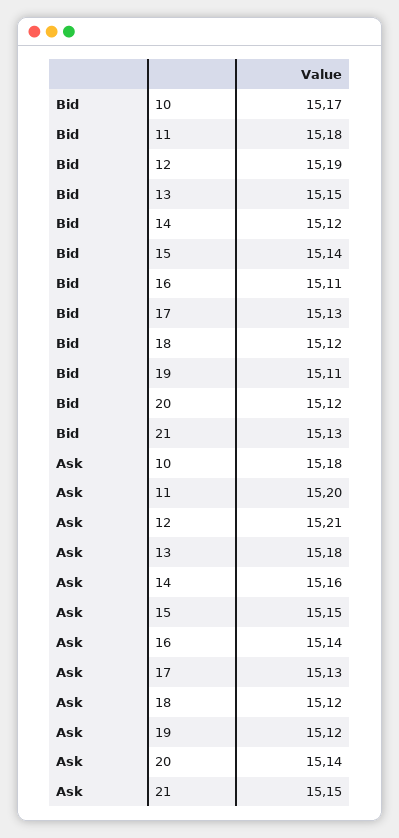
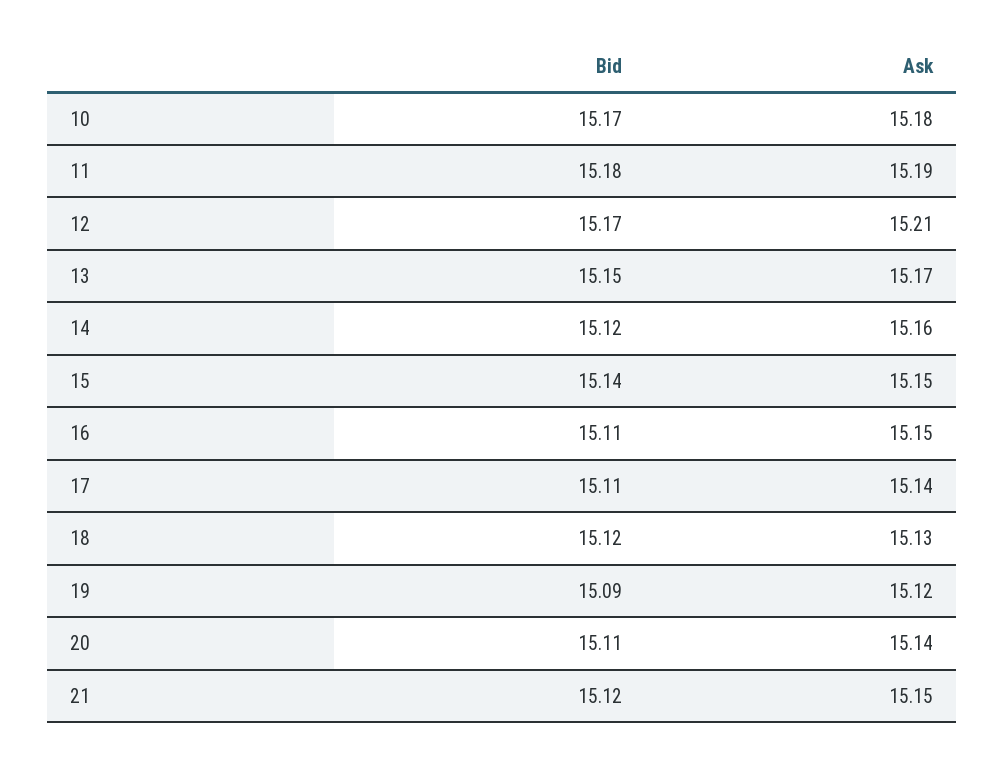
  {
    "Bid": {
      "10": 15.17,
      "11": 15.18,
-     "12": 15.19,
+     "12": 15.17,
      "13": 15.15,
      "14": 15.12,
      "15": 15.14,
      "16": 15.11,
-     "17": 15.13,
+     "17": 15.11,
      "18": 15.12,
-     "19": 15.11,
+     "19": 15.09,
-     "20": 15.12,
+     "20": 15.11,
-     "21": 15.13
+     "21": 15.12
    },
    "Ask": {
      "10": 15.18,
-     "11": 15.2,
+     "11": 15.19,
      "12": 15.21,
-     "13": 15.18,
+     "13": 15.17,
      "14": 15.16,
      "15": 15.15,
-     "16": 15.14,
+     "16": 15.15,
-     "17": 15.13,
+     "17": 15.14,
-     "18": 15.12,
+     "18": 15.13,
      "19": 15.12,
      "20": 15.14,
      "21": 15.15
    }
  }

